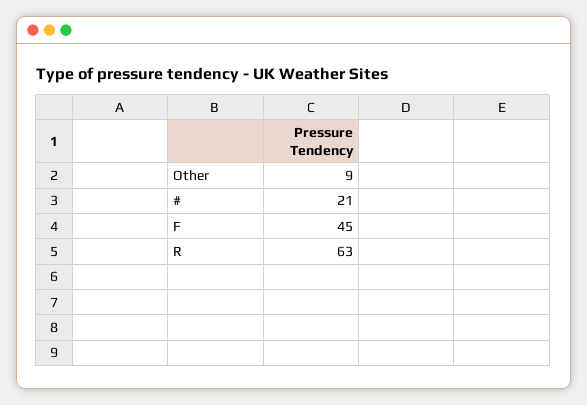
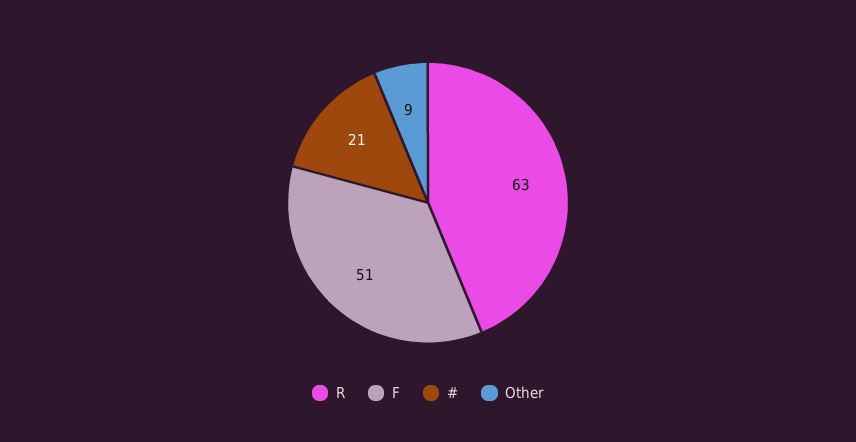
  {
    "Other": 9,
    "#": 21,
-   "F": 45,
+   "F": 51,
    "R": 63
  }

